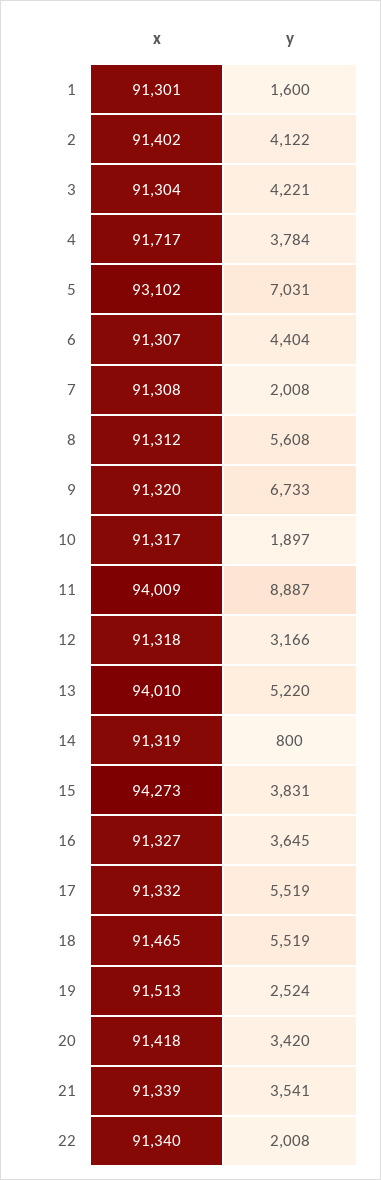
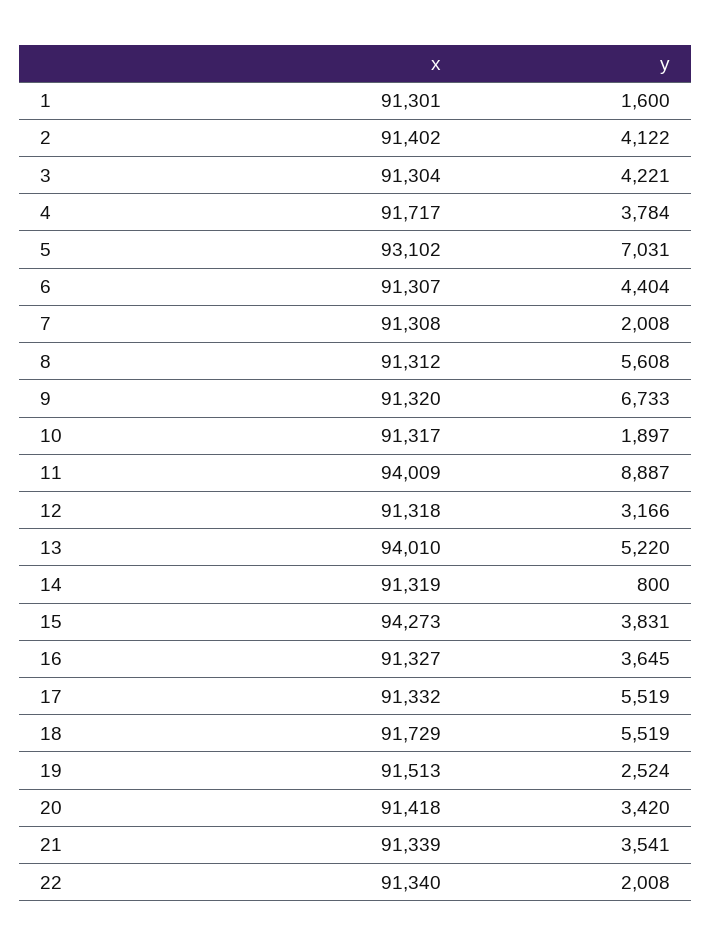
  {
    "x": {
      "1": 91301,
      "2": 91402,
      "3": 91304,
      "4": 91717,
      "5": 93102,
      "6": 91307,
      "7": 91308,
      "8": 91312,
      "9": 91320,
      "10": 91317,
      "11": 94009,
      "12": 91318,
      "13": 94010,
      "14": 91319,
      "15": 94273,
      "16": 91327,
      "17": 91332,
-     "18": 91465,
+     "18": 91729,
      "19": 91513,
      "20": 91418,
      "21": 91339,
      "22": 91340
    },
    "y": {
      "1": 1600,
      "2": 4122,
      "3": 4221,
      "4": 3784,
      "5": 7031,
      "6": 4404,
      "7": 2008,
      "8": 5608,
      "9": 6733,
      "10": 1897,
      "11": 8887,
      "12": 3166,
      "13": 5220,
      "14": 800,
      "15": 3831,
      "16": 3645,
      "17": 5519,
      "18": 5519,
      "19": 2524,
      "20": 3420,
      "21": 3541,
      "22": 2008
    }
  }

